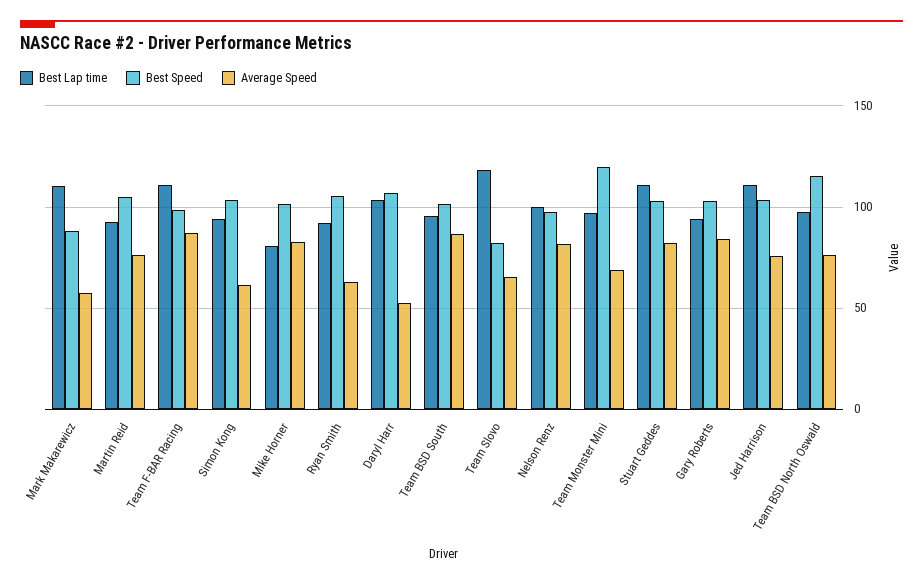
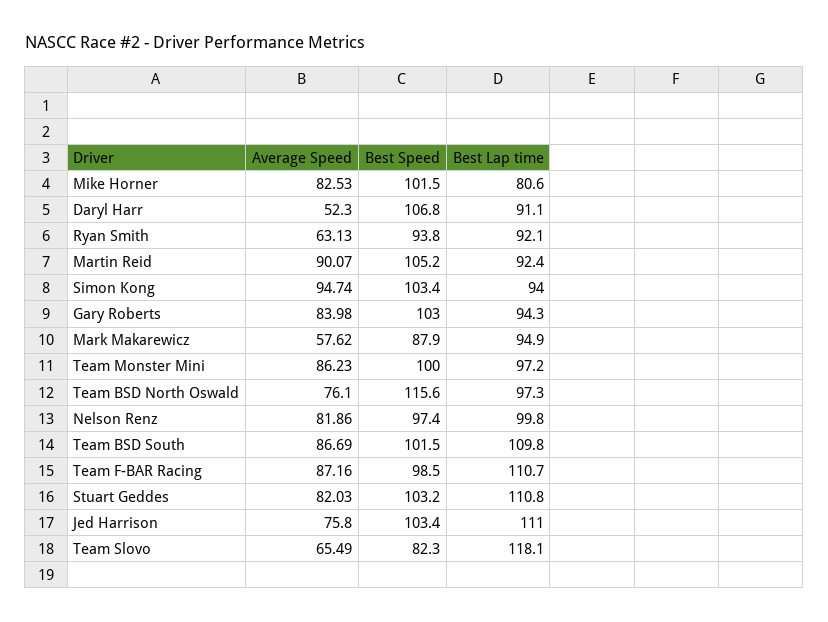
  {
    "Best Lap time": {
-     "Mark Makarewicz": 110,
+     "Mark Makarewicz": 94.9,
      "Martin Reid": 92.4,
      "Team F-BAR Racing": 110.7,
      "Simon Kong": 94,
      "Mike Horner": 80.6,
      "Ryan Smith": 92.1,
-     "Daryl Harr": 105,
+     "Daryl Harr": 91.1,
-     "Team BSD South": 95,
+     "Team BSD South": 109.8,
      "Team Slovo": 118.1,
      "Nelson Renz": 99.8,
      "Team Monster Mini": 97.2,
      "Stuart Geddes": 110.8,
      "Gary Roberts": 94.3,
      "Jed Harrison": 111,
      "Team BSD North Oswald": 97.3
    },
    "Best Speed": {
      "Mark Makarewicz": 87.9,
      "Martin Reid": 105.2,
      "Team F-BAR Racing": 98.5,
      "Simon Kong": 103.4,
      "Mike Horner": 101.5,
-     "Ryan Smith": 105,
+     "Ryan Smith": 93.8,
      "Daryl Harr": 106.8,
      "Team BSD South": 101.5,
      "Team Slovo": 82.3,
      "Nelson Renz": 97.4,
-     "Team Monster Mini": 120,
+     "Team Monster Mini": 100,
      "Stuart Geddes": 103.2,
      "Gary Roberts": 103,
      "Jed Harrison": 103.4,
      "Team BSD North Oswald": 115.6
    },
    "Average Speed": {
      "Mark Makarewicz": 57.62,
-     "Martin Reid": 75,
+     "Martin Reid": 90.07,
      "Team F-BAR Racing": 87.16,
-     "Simon Kong": 60,
+     "Simon Kong": 94.74,
      "Mike Horner": 82.53,
      "Ryan Smith": 63.13,
      "Daryl Harr": 52.3,
      "Team BSD South": 86.69,
      "Team Slovo": 65.49,
      "Nelson Renz": 81.86,
-     "Team Monster Mini": 70,
+     "Team Monster Mini": 86.23,
      "Stuart Geddes": 82.03,
      "Gary Roberts": 83.98,
      "Jed Harrison": 75.8,
      "Team BSD North Oswald": 76.1
    }
  }

